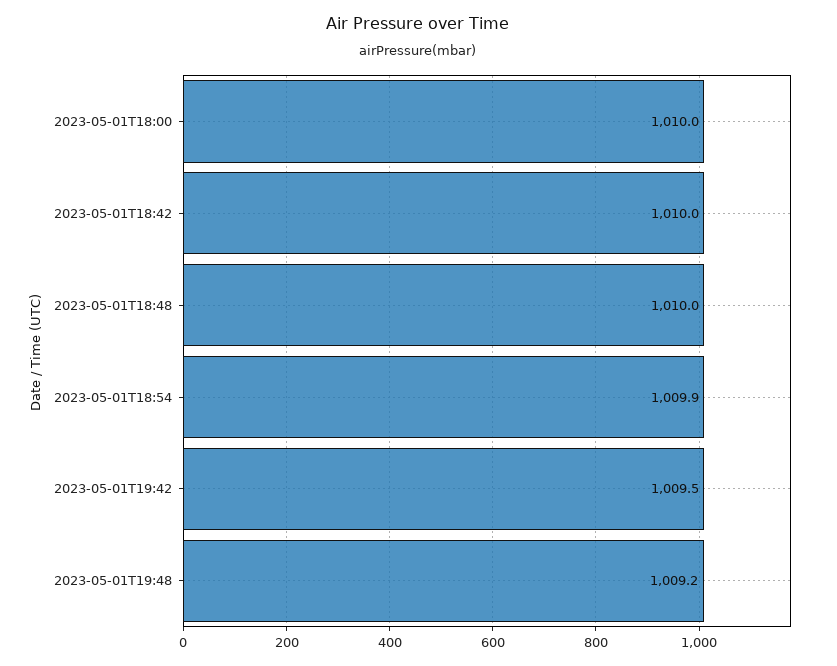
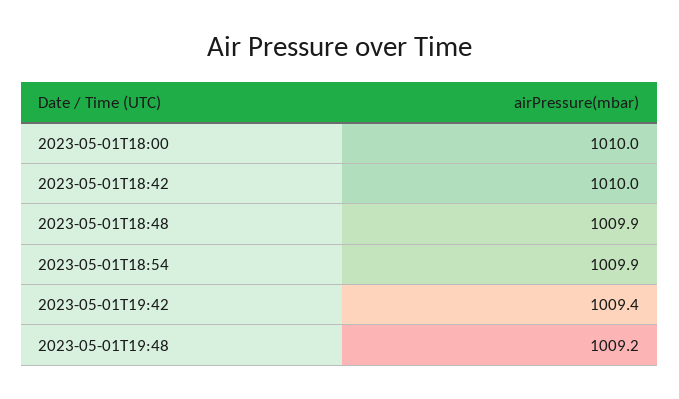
  {
    "2023-05-01T18:00": 1010,
    "2023-05-01T18:42": 1010,
-   "2023-05-01T18:48": 1010,
+   "2023-05-01T18:48": 1009.9,
    "2023-05-01T18:54": 1009.9,
-   "2023-05-01T19:42": 1009.5,
+   "2023-05-01T19:42": 1009.4,
    "2023-05-01T19:48": 1009.2
  }

